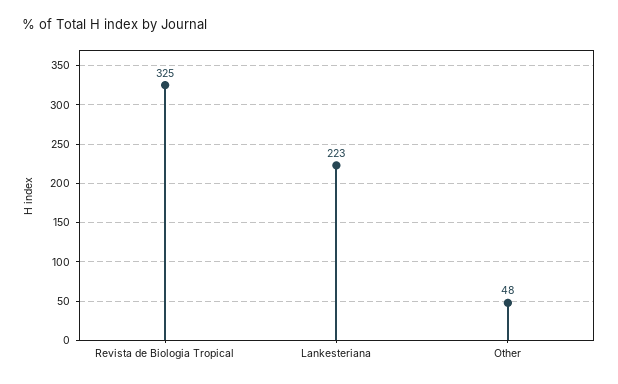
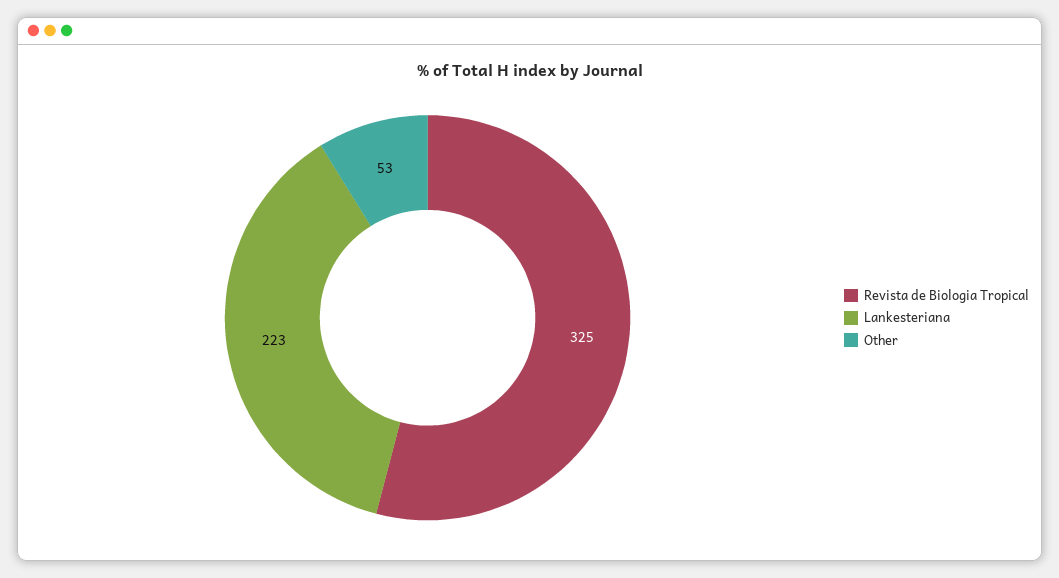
  {
    "Revista de Biologia Tropical": 325,
    "Lankesteriana": 223,
-   "Other": 48
+   "Other": 53
  }

